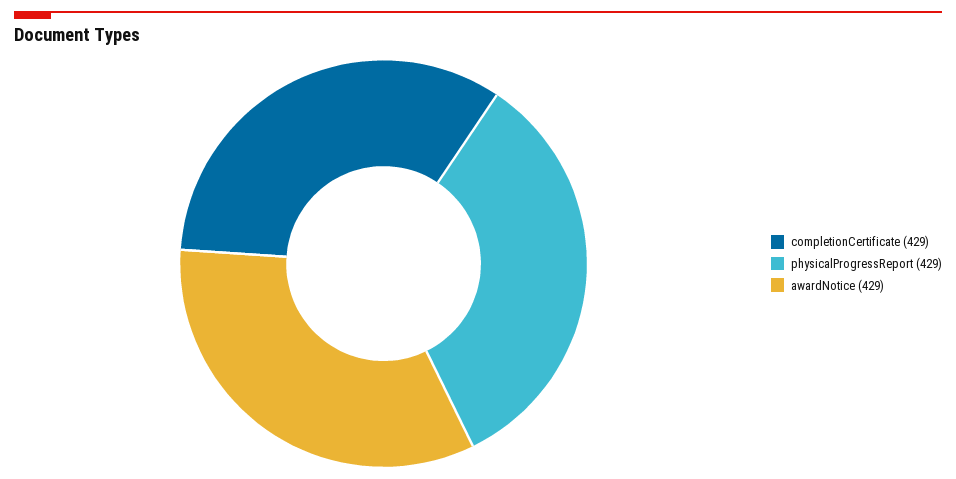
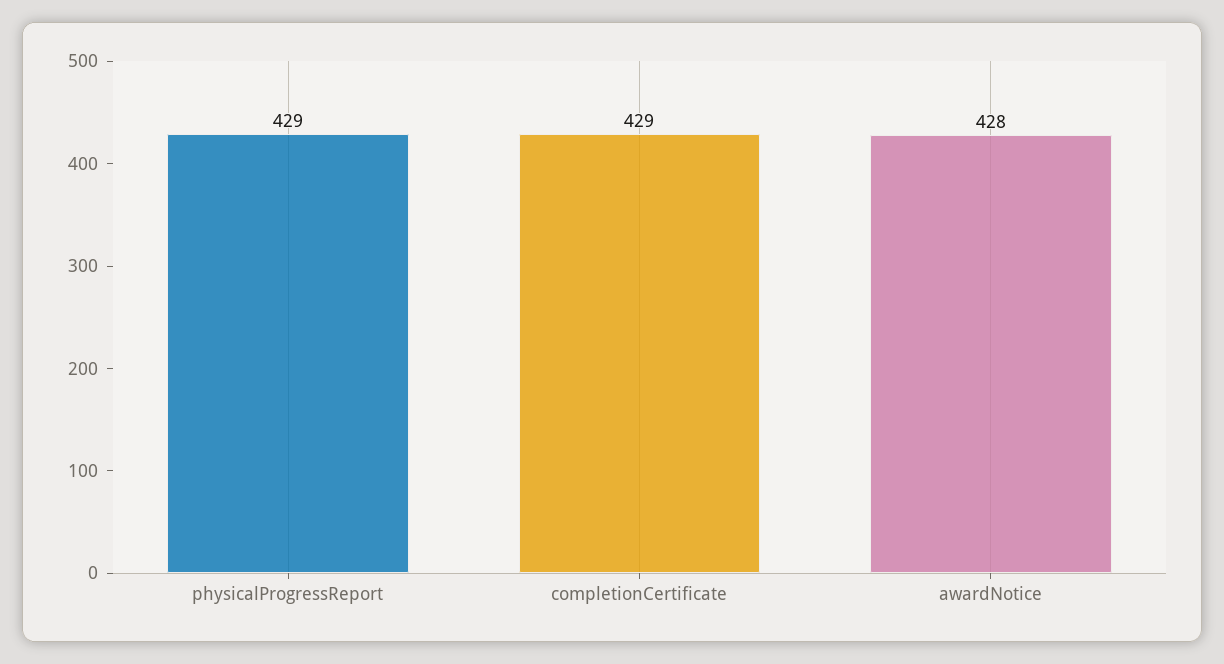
  {
    "completionCertificate": 429,
    "physicalProgressReport": 429,
-   "awardNotice": 429
+   "awardNotice": 428
  }

